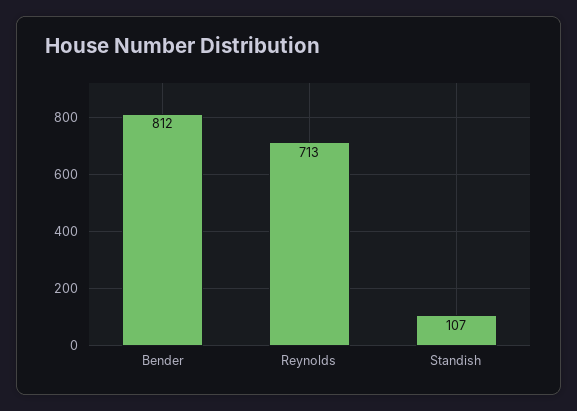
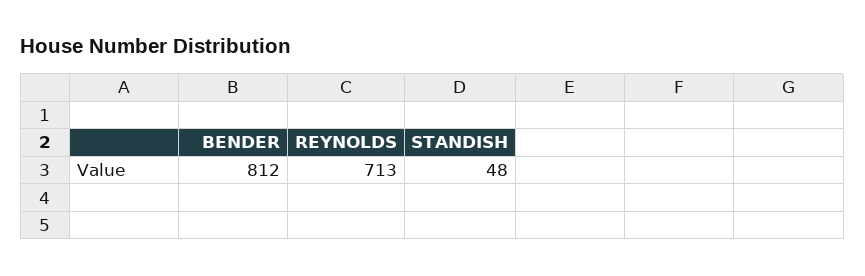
  {
    "Bender": 812,
    "Reynolds": 713,
-   "Standish": 107
+   "Standish": 48
  }

